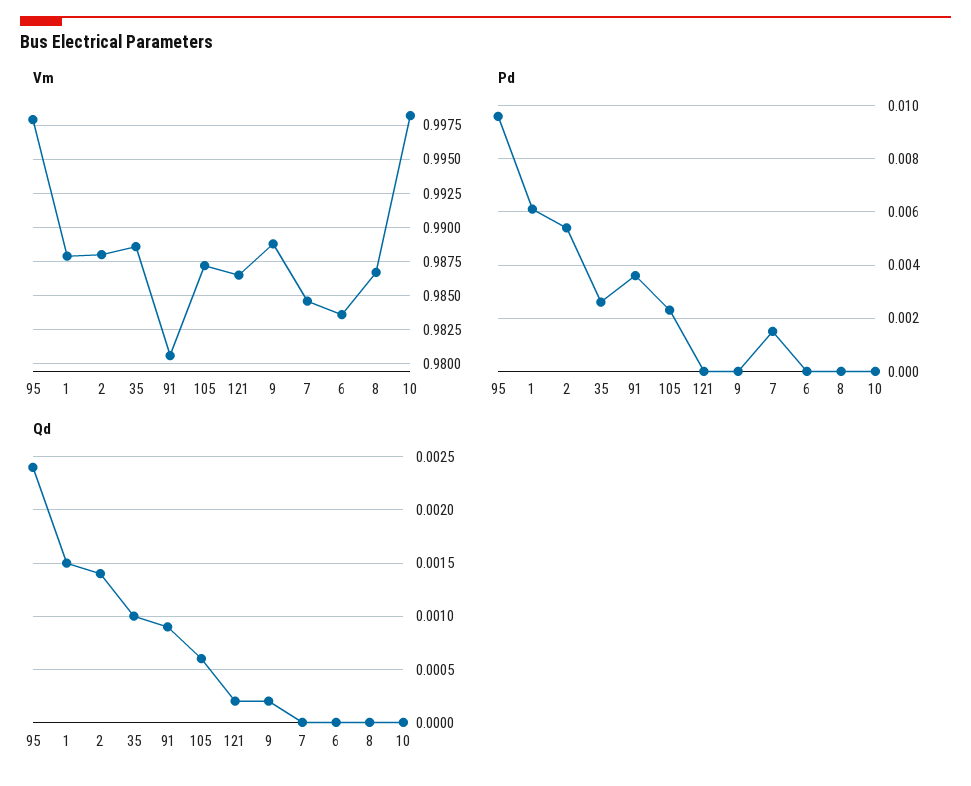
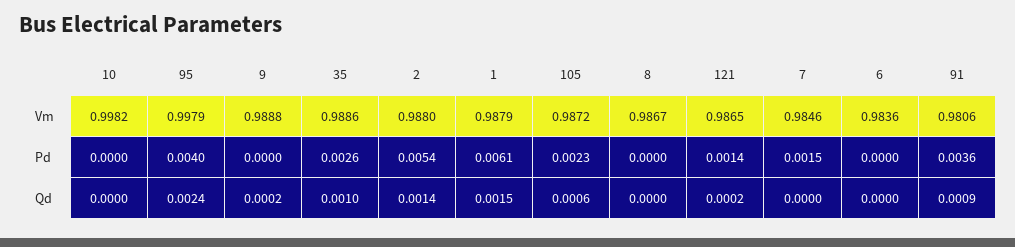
  {
    "Vm": {
      "95": 0.9979,
      "1": 0.9879,
      "2": 0.988,
      "35": 0.9886,
      "91": 0.9806,
      "105": 0.9872,
      "121": 0.9865,
      "9": 0.9888,
      "7": 0.9846,
      "6": 0.9836,
      "8": 0.9867,
      "10": 0.9982
    },
    "Pd": {
-     "95": 0.0095,
+     "95": 0.004,
      "1": 0.0061,
      "2": 0.0054,
      "35": 0.0026,
      "91": 0.0036,
      "105": 0.0023,
-     "121": 0,
+     "121": 0.0014,
      "9": 0,
      "7": 0.0015,
      "6": 0,
      "8": 0,
      "10": 0
    },
    "Qd": {
      "95": 0.0024,
      "1": 0.0015,
      "2": 0.0014,
      "35": 0.001,
      "91": 0.0009,
      "105": 0.0006,
      "121": 0.0002,
      "9": 0.0002,
      "7": 0,
      "6": 0,
      "8": 0,
      "10": 0
    }
  }

